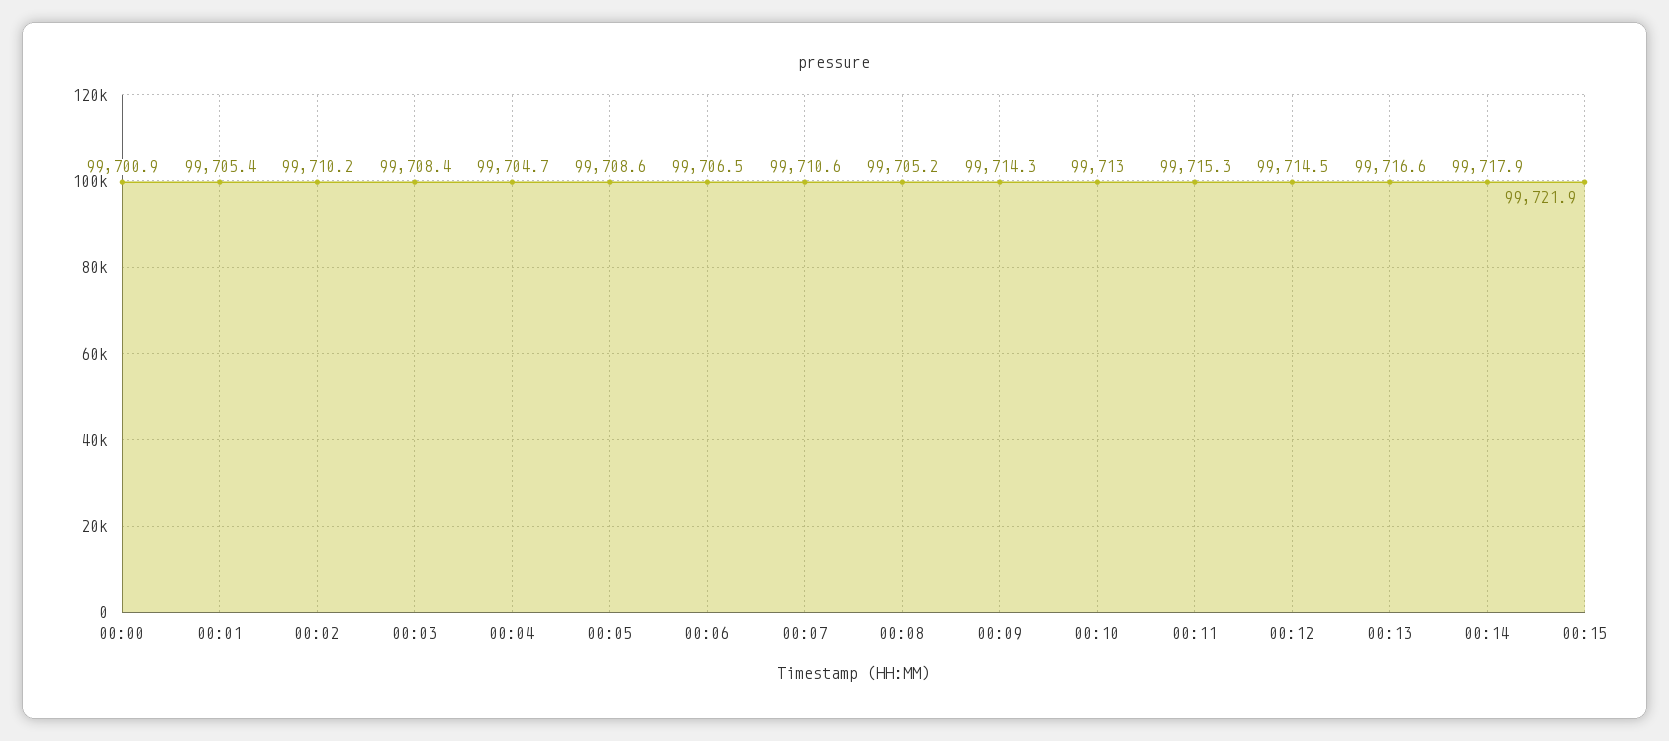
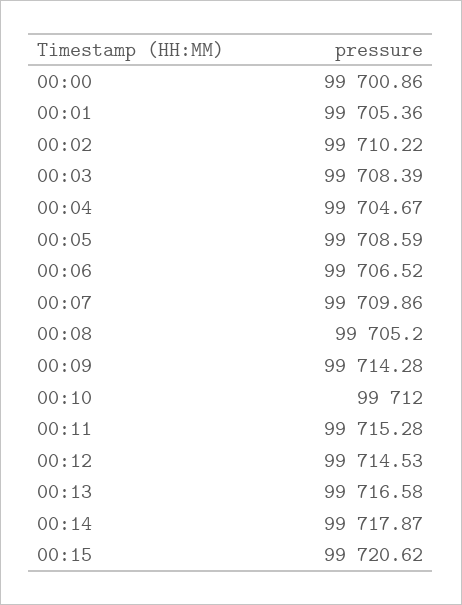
  {
    "00:00": 99700.86,
    "00:01": 99705.36,
    "00:02": 99710.22,
    "00:03": 99708.39,
    "00:04": 99704.67,
    "00:05": 99708.59,
    "00:06": 99706.52,
-   "00:07": 99710.6,
+   "00:07": 99709.86,
    "00:08": 99705.2,
    "00:09": 99714.28,
-   "00:10": 99713,
+   "00:10": 99712,
    "00:11": 99715.28,
    "00:12": 99714.53,
    "00:13": 99716.58,
    "00:14": 99717.87,
-   "00:15": 99721.9
+   "00:15": 99720.62
  }

